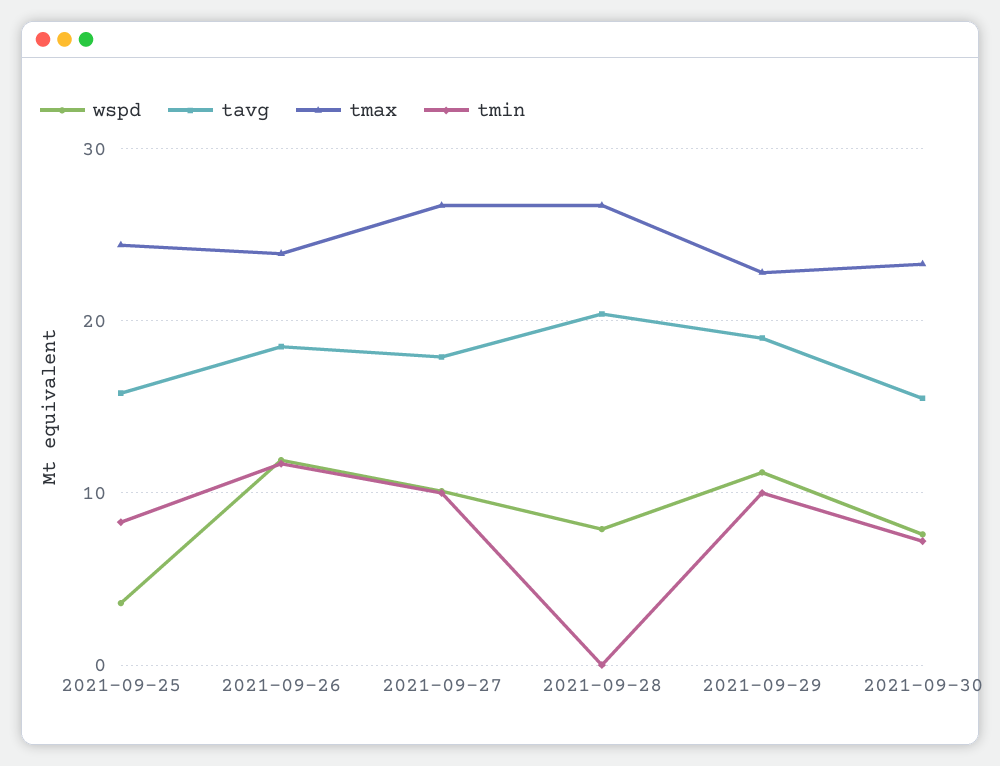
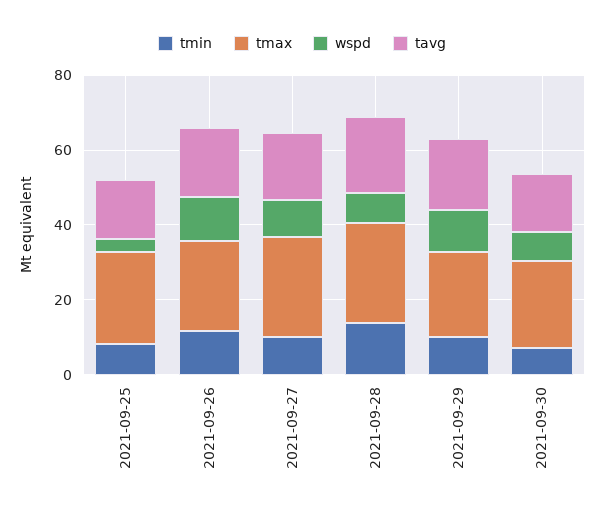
  {
    "wspd": {
      "2021-09-25": 4,
      "2021-09-26": 12,
      "2021-09-27": 10,
      "2021-09-28": 8,
      "2021-09-29": 11,
      "2021-09-30": 8
    },
    "tavg": {
      "2021-09-25": 16,
      "2021-09-26": 19,
      "2021-09-27": 18,
      "2021-09-28": 20,
      "2021-09-29": 19,
      "2021-09-30": 16
    },
    "tmax": {
      "2021-09-25": 24,
      "2021-09-26": 24,
      "2021-09-27": 27,
      "2021-09-28": 27,
      "2021-09-29": 23,
      "2021-09-30": 23
    },
    "tmin": {
      "2021-09-25": 8,
      "2021-09-26": 12,
      "2021-09-27": 10,
-     "2021-09-28": 0,
+     "2021-09-28": 15,
      "2021-09-29": 10,
      "2021-09-30": 7
    }
  }

